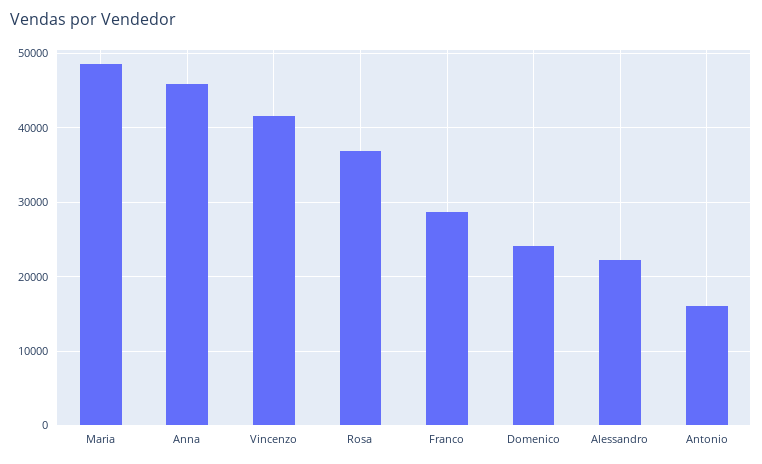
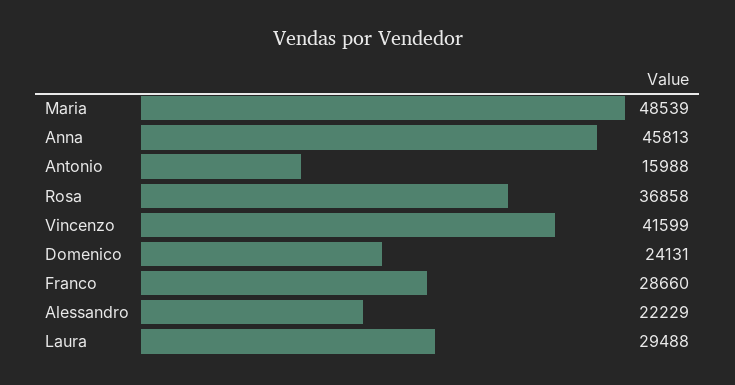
  {
    "Maria": 48539,
    "Anna": 45813,
    "Vincenzo": 41599,
    "Rosa": 36858,
    "Franco": 28660,
    "Domenico": 24131,
    "Alessandro": 22229,
-   "Antonio": 15988
+   "Antonio": 15988,
+   "Laura": 29488
  }

